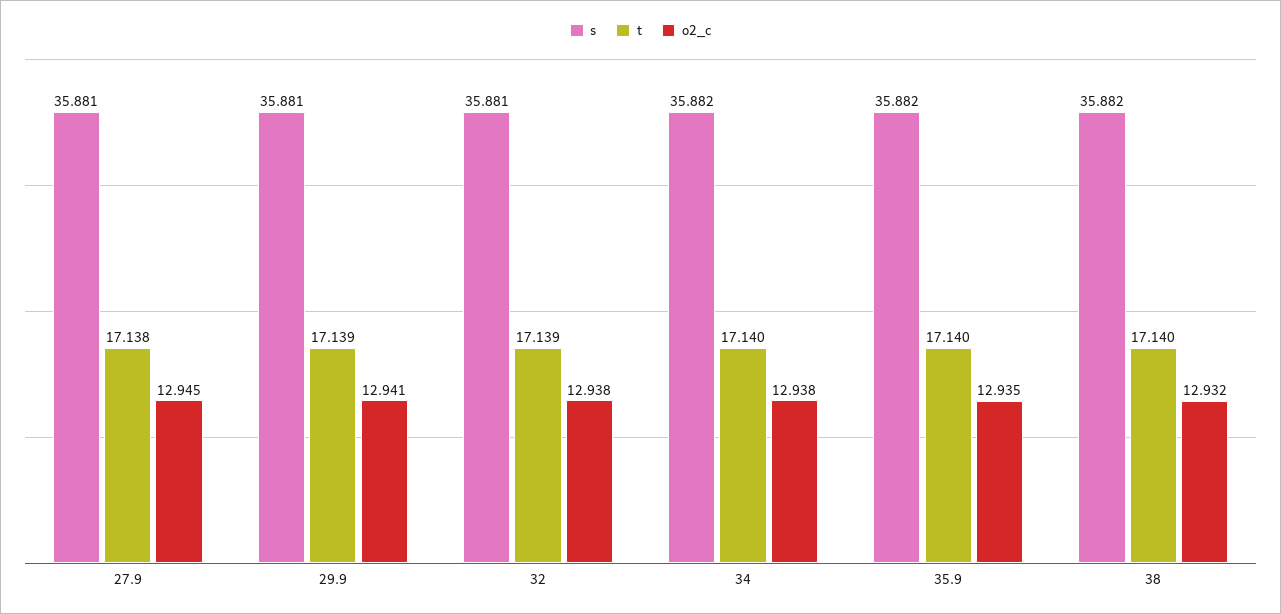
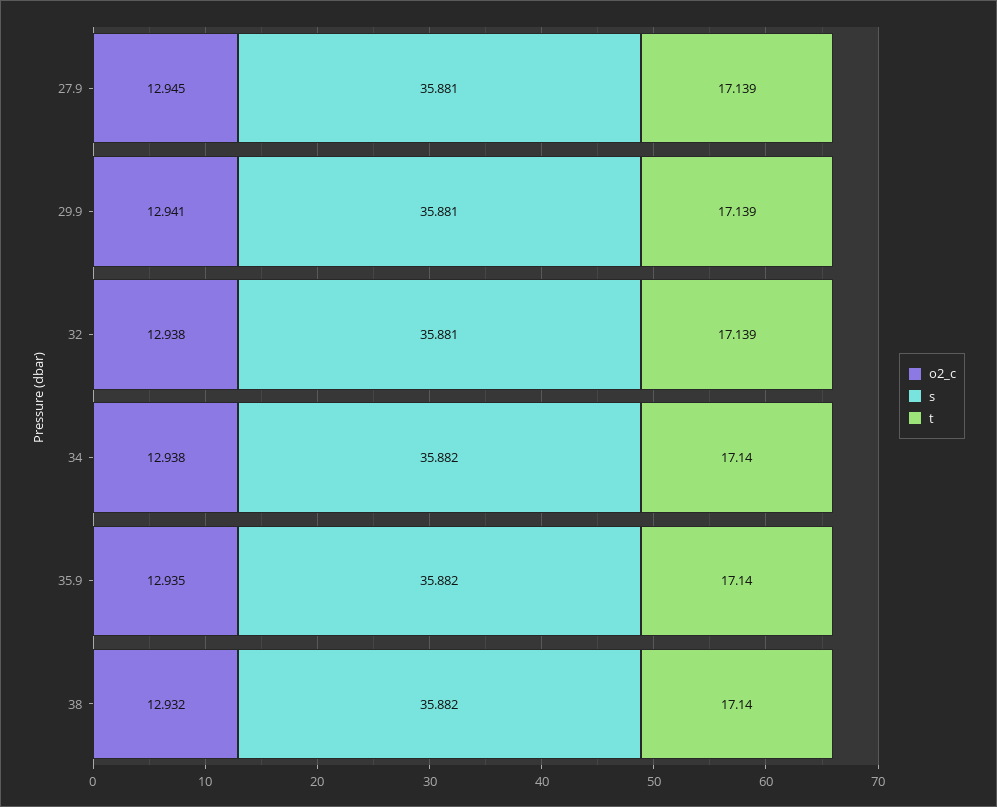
  {
    "s": {
      "27.9": 35.881,
      "29.9": 35.881,
      "32": 35.881,
      "34": 35.882,
      "35.9": 35.882,
      "38": 35.882
    },
    "t": {
-     "27.9": 17.138,
+     "27.9": 17.139,
      "29.9": 17.139,
      "32": 17.139,
      "34": 17.14,
      "35.9": 17.14,
      "38": 17.14
    },
    "o2_c": {
      "27.9": 12.945,
      "29.9": 12.941,
      "32": 12.938,
      "34": 12.938,
      "35.9": 12.935,
      "38": 12.932
    }
  }

